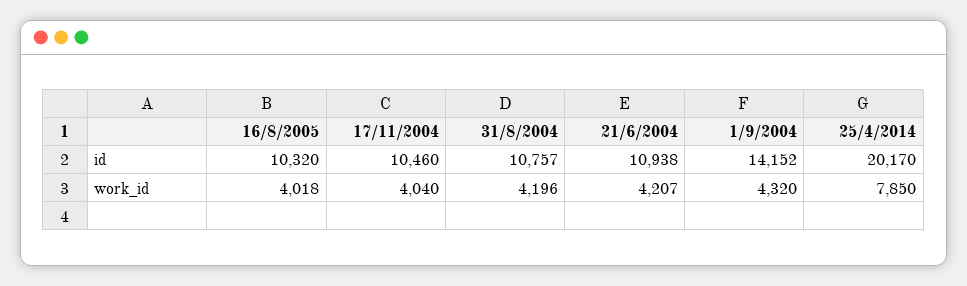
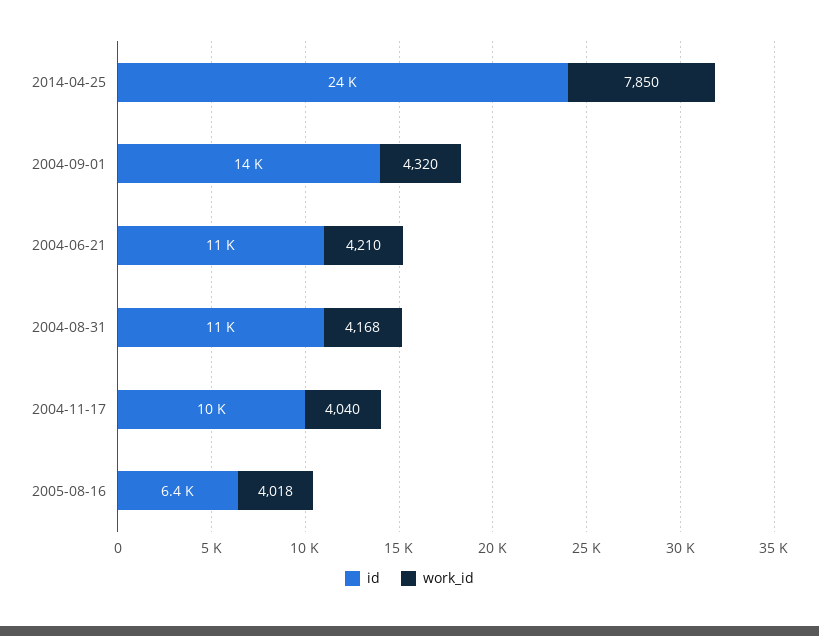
  {
    "id": {
-     "16/8/2005": 10320,
+     "16/8/2005": 6400,
      "17/11/2004": 10460,
      "31/8/2004": 10757,
      "21/6/2004": 10938,
      "1/9/2004": 14152,
-     "25/4/2014": 20170
+     "25/4/2014": 24000
    },
    "work_id": {
      "16/8/2005": 4018,
      "17/11/2004": 4040,
-     "31/8/2004": 4196,
+     "31/8/2004": 4168,
-     "21/6/2004": 4207,
+     "21/6/2004": 4210,
      "1/9/2004": 4320,
      "25/4/2014": 7850
    }
  }

